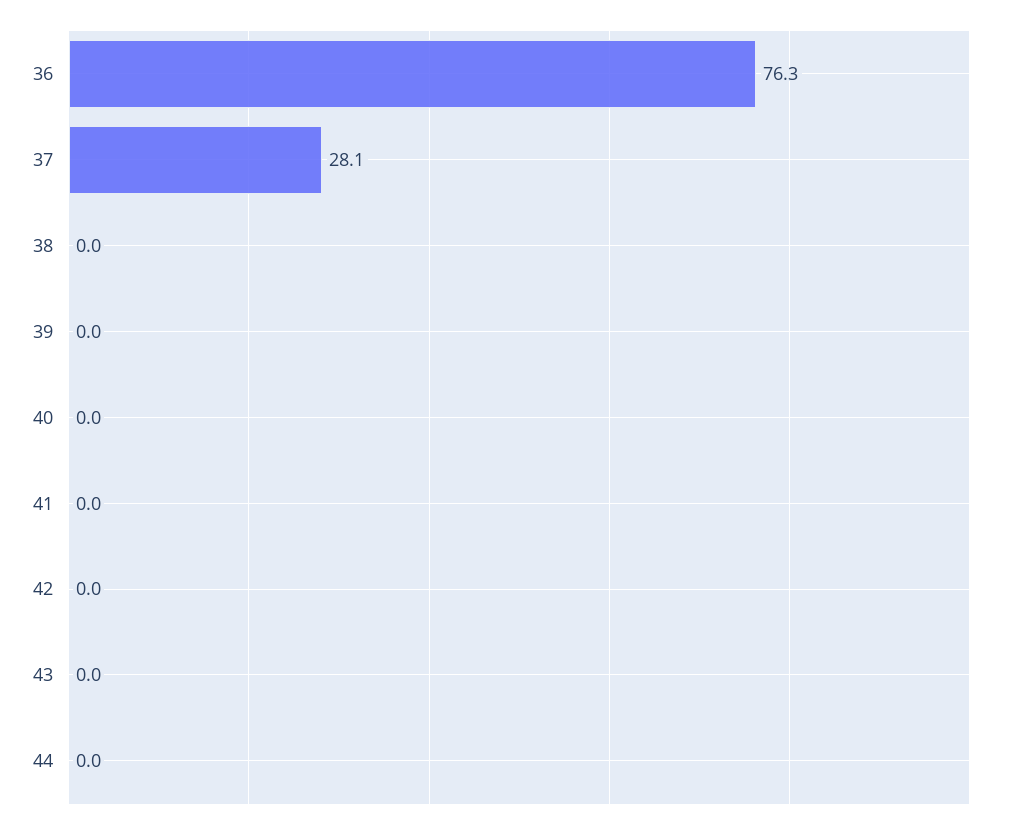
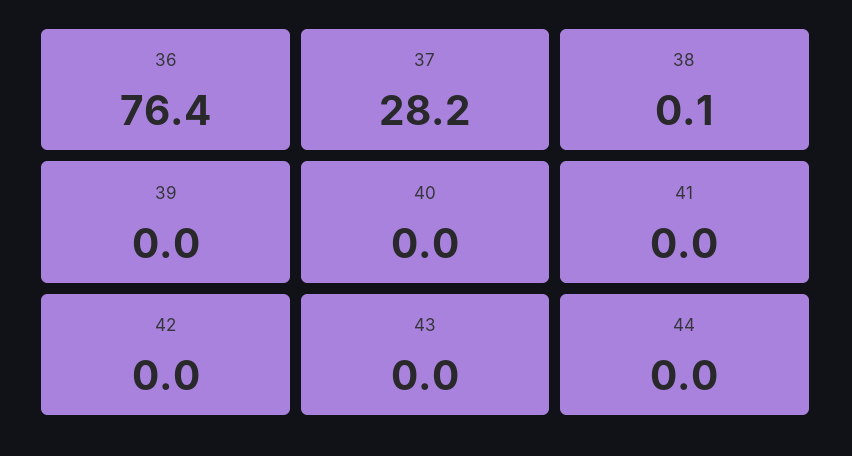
  {
-   "36": 76.3,
+   "36": 76.4,
-   "37": 28.1,
+   "37": 28.2,
-   "38": 0,
+   "38": 0.1,
    "39": 0,
    "40": 0,
    "41": 0,
    "42": 0,
    "43": 0,
    "44": 0
  }

